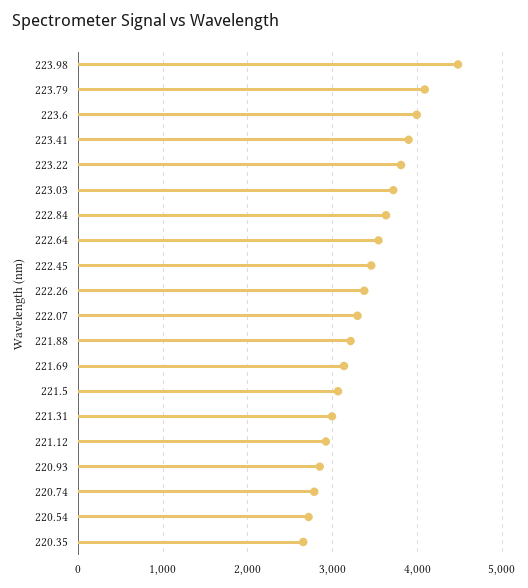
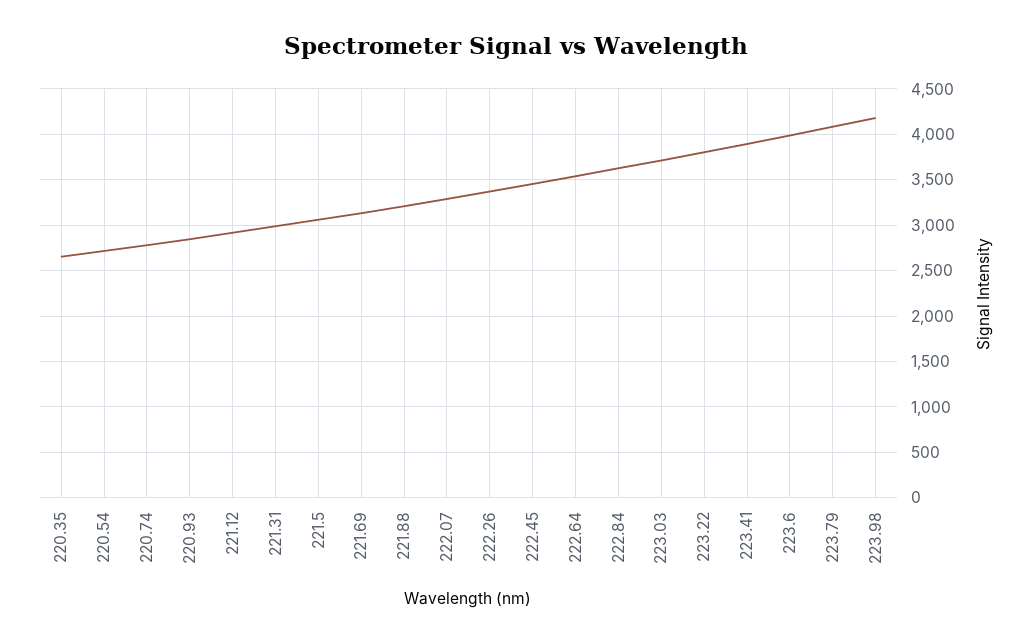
  {
-   "223.98": 4500,
+   "223.98": 4200,
    "223.79": 4100,
    "223.6": 4000,
    "223.41": 3900,
    "223.22": 3800,
    "223.03": 3700,
    "222.84": 3600,
    "222.64": 3500,
    "222.45": 3500,
    "222.26": 3400,
    "222.07": 3300,
    "221.88": 3200,
    "221.69": 3100,
    "221.5": 3100,
    "221.31": 3000,
    "221.12": 2900,
    "220.93": 2800,
    "220.74": 2800,
    "220.54": 2700,
    "220.35": 2700
  }

